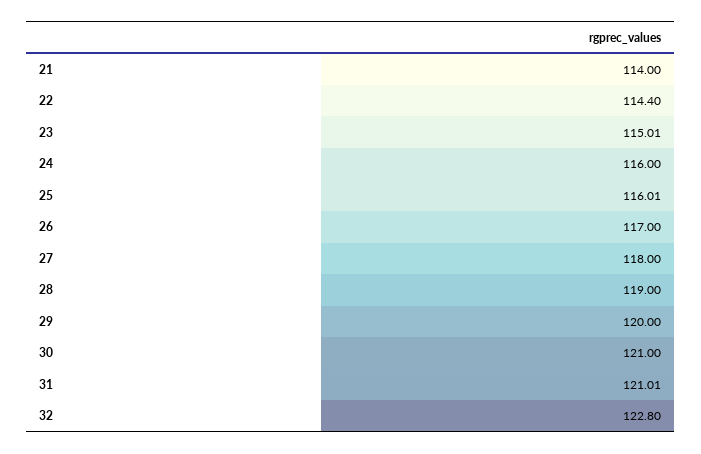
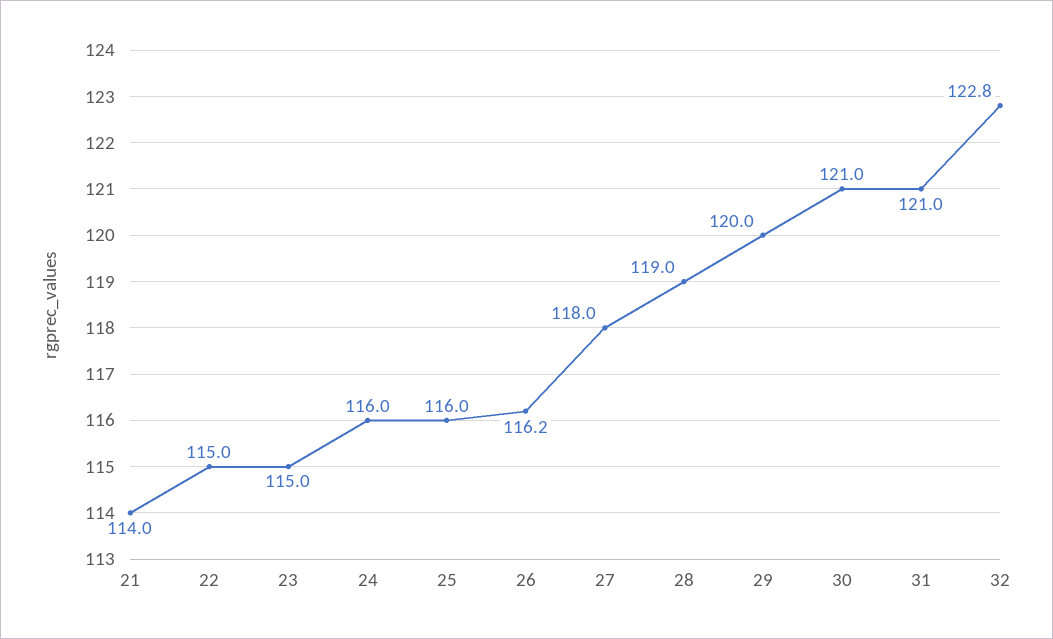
  {
    "21": 114,
-   "22": 114.4,
+   "22": 115,
    "23": 115.01,
    "24": 116,
    "25": 116.01,
-   "26": 117,
+   "26": 116.2,
    "27": 118,
    "28": 119,
    "29": 120,
    "30": 121,
    "31": 121.01,
    "32": 122.8
  }

